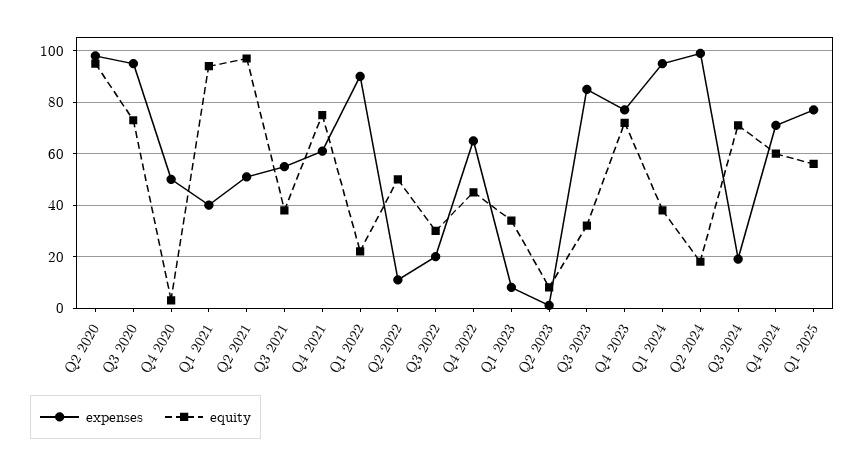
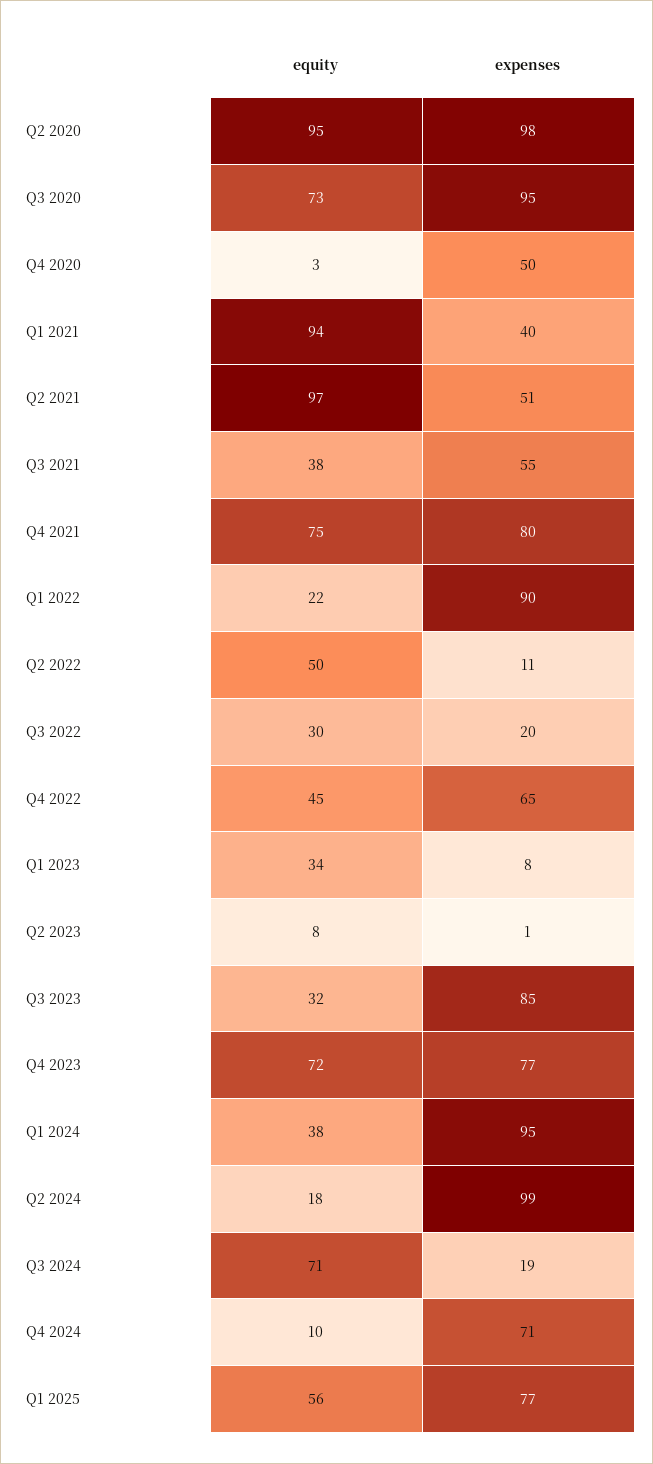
  {
    "expenses": {
      "Q2 2020": 98,
      "Q3 2020": 95,
      "Q4 2020": 50,
      "Q1 2021": 40,
      "Q2 2021": 51,
      "Q3 2021": 55,
-     "Q4 2021": 60,
+     "Q4 2021": 80,
      "Q1 2022": 90,
      "Q2 2022": 11,
      "Q3 2022": 20,
      "Q4 2022": 65,
      "Q1 2023": 8,
      "Q2 2023": 1,
      "Q3 2023": 85,
      "Q4 2023": 77,
      "Q1 2024": 95,
      "Q2 2024": 99,
      "Q3 2024": 19,
      "Q4 2024": 71,
      "Q1 2025": 77
    },
    "equity": {
      "Q2 2020": 95,
      "Q3 2020": 73,
      "Q4 2020": 3,
      "Q1 2021": 94,
      "Q2 2021": 97,
      "Q3 2021": 38,
      "Q4 2021": 75,
      "Q1 2022": 22,
      "Q2 2022": 50,
      "Q3 2022": 30,
      "Q4 2022": 45,
      "Q1 2023": 34,
      "Q2 2023": 8,
      "Q3 2023": 32,
      "Q4 2023": 72,
      "Q1 2024": 38,
      "Q2 2024": 18,
      "Q3 2024": 71,
-     "Q4 2024": 60,
+     "Q4 2024": 10,
      "Q1 2025": 56
    }
  }

